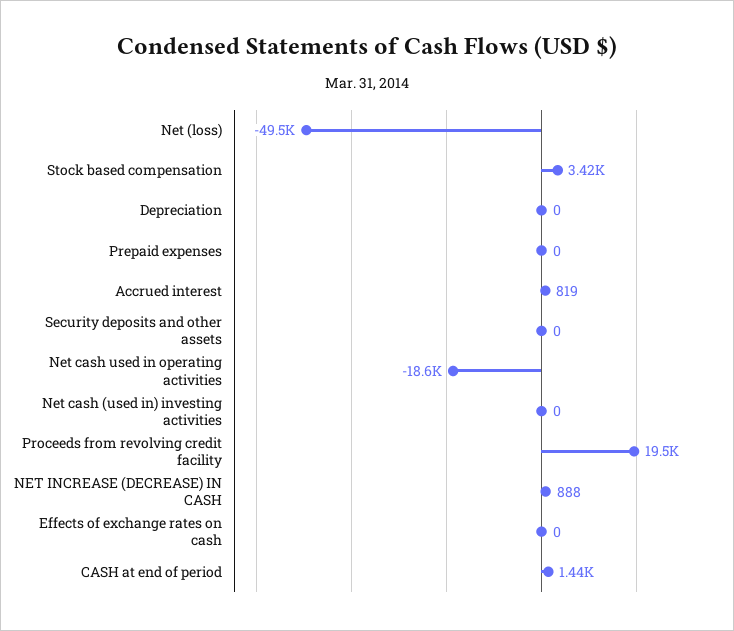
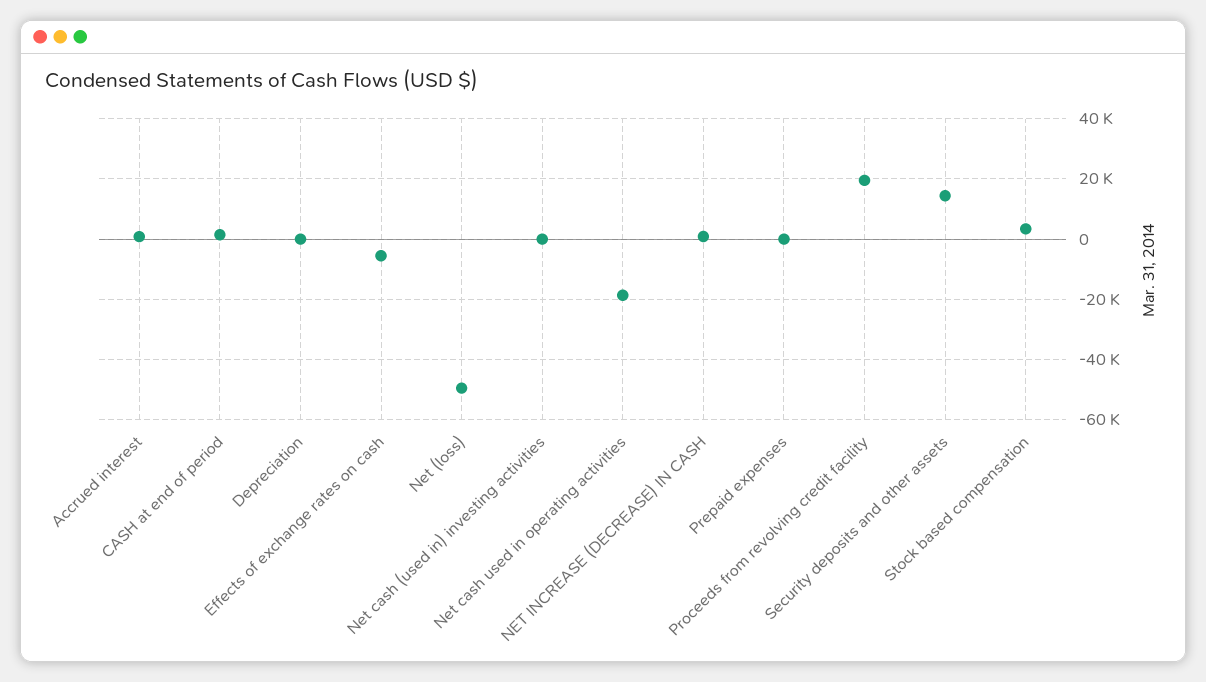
  {
    "Net (loss)": -49500,
    "Stock based compensation": 3420,
    "Depreciation": 0,
    "Prepaid expenses": 0,
    "Accrued interest": 819,
-   "Security deposits and other assets": 0,
+   "Security deposits and other assets": 14000,
    "Net cash used in operating activities": -18600,
    "Net cash (used in) investing activities": 0,
    "Proceeds from revolving credit facility": 19500,
    "NET INCREASE (DECREASE) IN CASH": 888,
-   "Effects of exchange rates on cash": 0,
+   "Effects of exchange rates on cash": -6000,
    "CASH at end of period": 1440
  }

